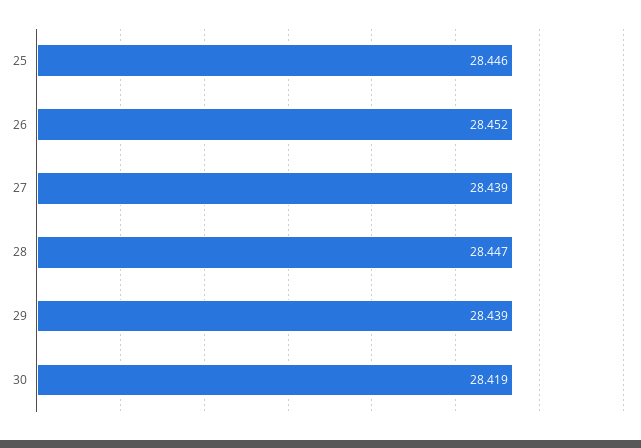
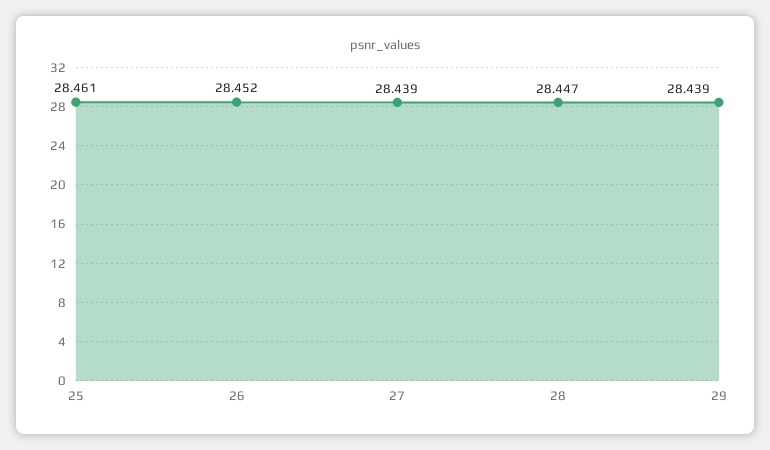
  {
-   "25": 28.446,
+   "25": 28.461,
    "26": 28.452,
    "27": 28.439,
    "28": 28.447,
-   "29": 28.439,
+   "29": 28.439
-   "30": 28.419
  }

